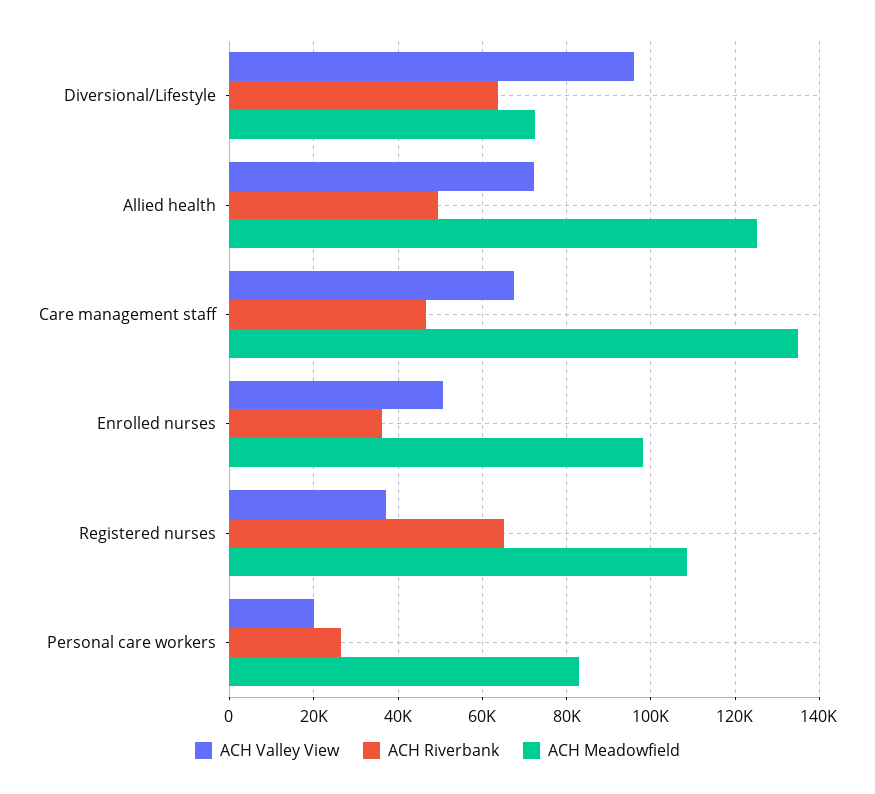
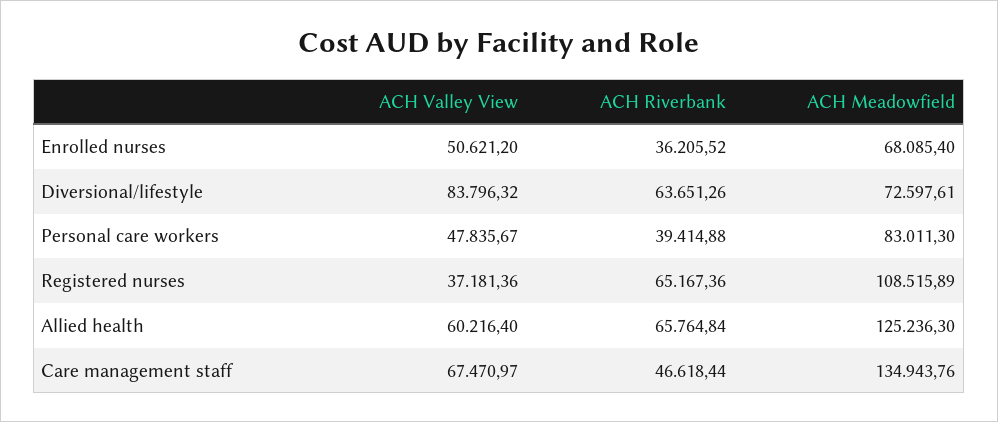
  {
    "ACH Valley View": {
-     "Diversional/Lifestyle": 96000,
+     "Diversional/Lifestyle": 83796.32,
-     "Allied health": 72000,
+     "Allied health": 60216.4,
      "Care management staff": 67470.97,
      "Enrolled nurses": 50621.2,
      "Registered nurses": 37181.36,
-     "Personal care workers": 20000
+     "Personal care workers": 47835.67
    },
    "ACH Riverbank": {
      "Diversional/Lifestyle": 63651.26,
-     "Allied health": 50000,
+     "Allied health": 65764.84,
      "Care management staff": 46618.44,
      "Enrolled nurses": 36205.52,
      "Registered nurses": 65167.36,
-     "Personal care workers": 26000
+     "Personal care workers": 39414.88
    },
    "ACH Meadowfield": {
      "Diversional/Lifestyle": 72597.61,
      "Allied health": 125236.3,
      "Care management staff": 134943.76,
-     "Enrolled nurses": 98000,
+     "Enrolled nurses": 68085.4,
      "Registered nurses": 108515.89,
      "Personal care workers": 83011.3
    }
  }

